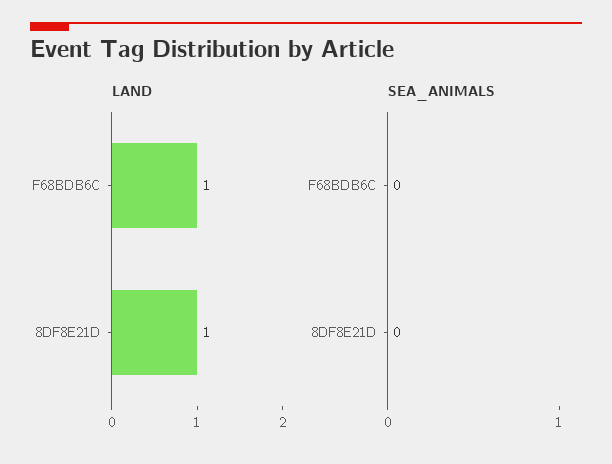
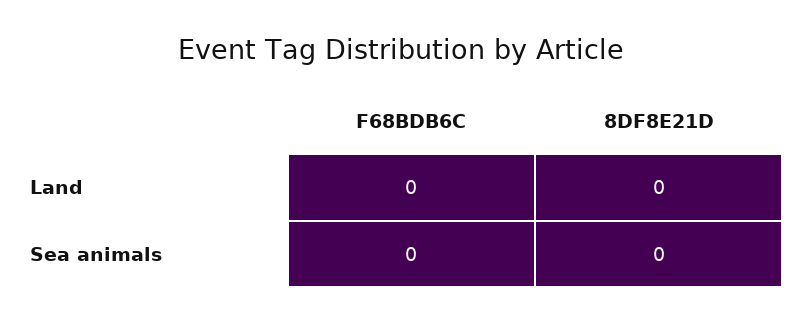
  {
    "LAND": {
-     "F68BDB6C": 1,
+     "F68BDB6C": 0,
-     "8DF8E21D": 1
+     "8DF8E21D": 0
    },
    "SEA_ANIMALS": {
      "F68BDB6C": 0,
      "8DF8E21D": 0
    }
  }

